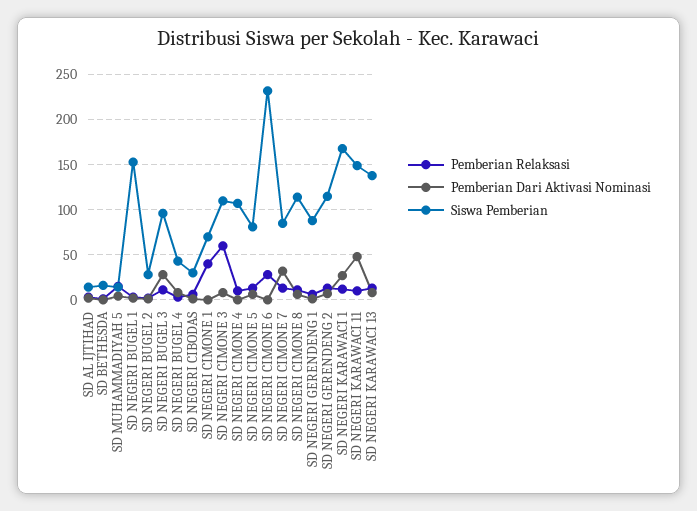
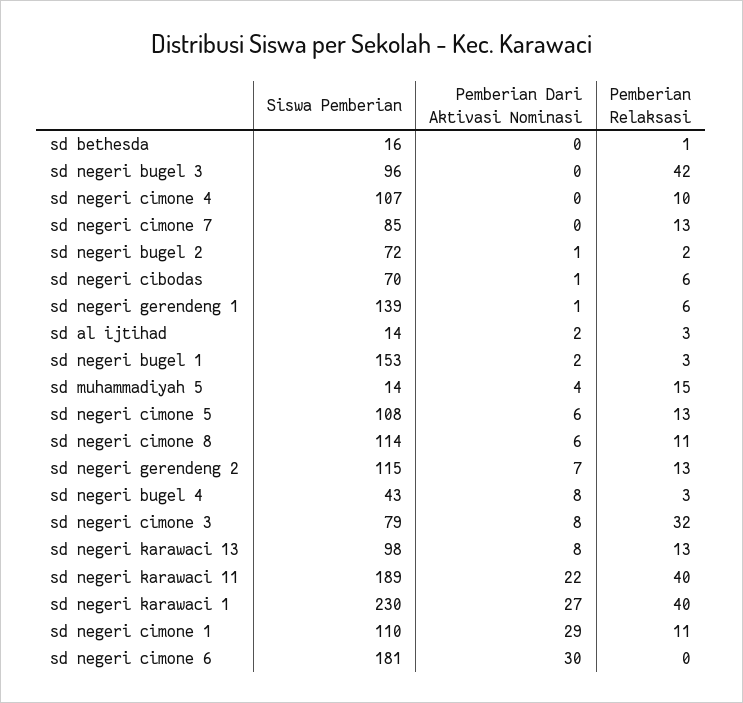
  {
    "Pemberian Relaksasi": {
      "SD AL IJTIHAD": 3,
      "SD BETHESDA": 1,
      "SD MUHAMMADIYAH 5": 15,
      "SD NEGERI BUGEL 1": 3,
      "SD NEGERI BUGEL 2": 2,
-     "SD NEGERI BUGEL 3": 10,
+     "SD NEGERI BUGEL 3": 42,
      "SD NEGERI BUGEL 4": 3,
      "SD NEGERI CIBODAS": 6,
-     "SD NEGERI CIMONE 1": 40,
+     "SD NEGERI CIMONE 1": 11,
-     "SD NEGERI CIMONE 3": 60,
+     "SD NEGERI CIMONE 3": 32,
      "SD NEGERI CIMONE 4": 10,
      "SD NEGERI CIMONE 5": 13,
-     "SD NEGERI CIMONE 6": 30,
+     "SD NEGERI CIMONE 6": 0,
      "SD NEGERI CIMONE 7": 13,
      "SD NEGERI CIMONE 8": 11,
      "SD NEGERI GERENDENG 1": 6,
      "SD NEGERI GERENDENG 2": 13,
-     "SD NEGERI KARAWACI 1": 10,
+     "SD NEGERI KARAWACI 1": 40,
-     "SD NEGERI KARAWACI 11": 10,
+     "SD NEGERI KARAWACI 11": 40,
      "SD NEGERI KARAWACI 13": 13
    },
    "Pemberian Dari Aktivasi Nominasi": {
      "SD AL IJTIHAD": 2,
      "SD BETHESDA": 0,
      "SD MUHAMMADIYAH 5": 4,
      "SD NEGERI BUGEL 1": 2,
      "SD NEGERI BUGEL 2": 1,
-     "SD NEGERI BUGEL 3": 30,
+     "SD NEGERI BUGEL 3": 0,
      "SD NEGERI BUGEL 4": 8,
      "SD NEGERI CIBODAS": 1,
-     "SD NEGERI CIMONE 1": 0,
+     "SD NEGERI CIMONE 1": 29,
      "SD NEGERI CIMONE 3": 8,
      "SD NEGERI CIMONE 4": 0,
      "SD NEGERI CIMONE 5": 6,
-     "SD NEGERI CIMONE 6": 0,
+     "SD NEGERI CIMONE 6": 30,
-     "SD NEGERI CIMONE 7": 30,
+     "SD NEGERI CIMONE 7": 0,
      "SD NEGERI CIMONE 8": 6,
      "SD NEGERI GERENDENG 1": 1,
      "SD NEGERI GERENDENG 2": 7,
      "SD NEGERI KARAWACI 1": 27,
-     "SD NEGERI KARAWACI 11": 50,
+     "SD NEGERI KARAWACI 11": 22,
      "SD NEGERI KARAWACI 13": 8
    },
    "Siswa Pemberian": {
      "SD AL IJTIHAD": 14,
      "SD BETHESDA": 16,
      "SD MUHAMMADIYAH 5": 14,
      "SD NEGERI BUGEL 1": 153,
-     "SD NEGERI BUGEL 2": 30,
+     "SD NEGERI BUGEL 2": 72,
      "SD NEGERI BUGEL 3": 96,
      "SD NEGERI BUGEL 4": 43,
-     "SD NEGERI CIBODAS": 30,
+     "SD NEGERI CIBODAS": 70,
-     "SD NEGERI CIMONE 1": 70,
+     "SD NEGERI CIMONE 1": 110,
-     "SD NEGERI CIMONE 3": 110,
+     "SD NEGERI CIMONE 3": 79,
      "SD NEGERI CIMONE 4": 107,
-     "SD NEGERI CIMONE 5": 80,
+     "SD NEGERI CIMONE 5": 108,
-     "SD NEGERI CIMONE 6": 230,
+     "SD NEGERI CIMONE 6": 181,
      "SD NEGERI CIMONE 7": 85,
      "SD NEGERI CIMONE 8": 114,
-     "SD NEGERI GERENDENG 1": 90,
+     "SD NEGERI GERENDENG 1": 139,
      "SD NEGERI GERENDENG 2": 115,
-     "SD NEGERI KARAWACI 1": 170,
+     "SD NEGERI KARAWACI 1": 230,
-     "SD NEGERI KARAWACI 11": 150,
+     "SD NEGERI KARAWACI 11": 189,
-     "SD NEGERI KARAWACI 13": 140
+     "SD NEGERI KARAWACI 13": 98
    }
  }

